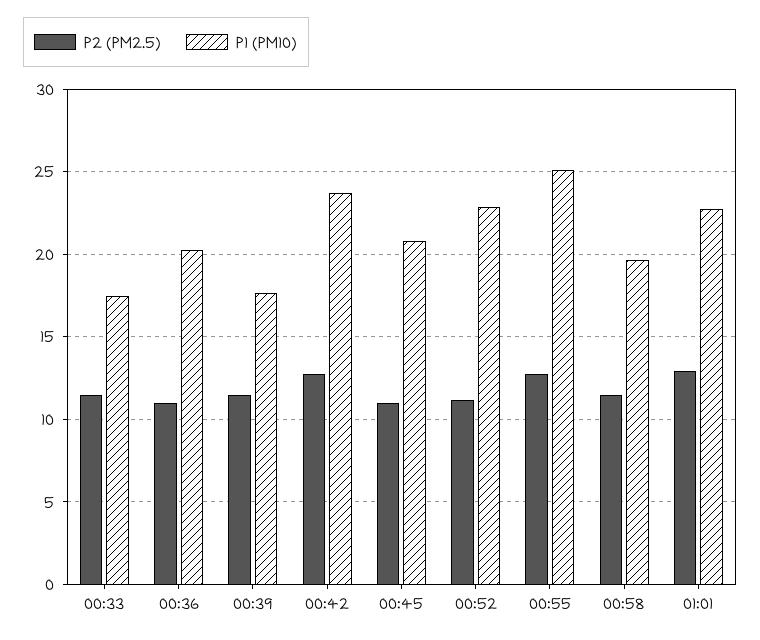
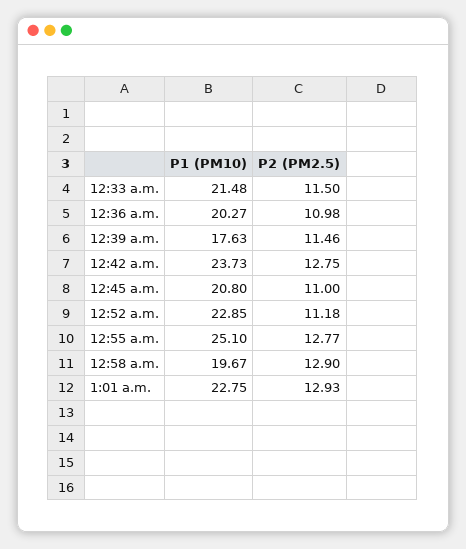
  {
    "P2 (PM2.5)": {
      "00:33": 11.5,
      "00:36": 10.98,
      "00:39": 11.46,
      "00:42": 12.75,
      "00:45": 11,
      "00:52": 11.18,
      "00:55": 12.77,
-     "00:58": 11.5,
+     "00:58": 12.9,
      "01:01": 12.93
    },
    "P1 (PM10)": {
-     "00:33": 17.5,
+     "00:33": 21.48,
      "00:36": 20.27,
      "00:39": 17.63,
      "00:42": 23.73,
      "00:45": 20.8,
      "00:52": 22.85,
      "00:55": 25.1,
      "00:58": 19.67,
      "01:01": 22.75
    }
  }

